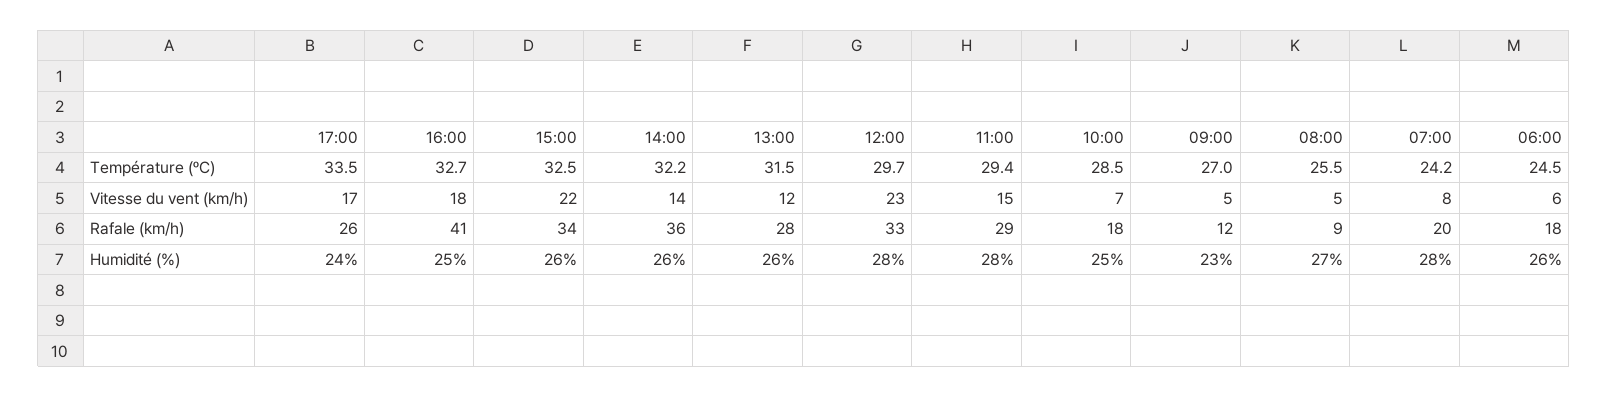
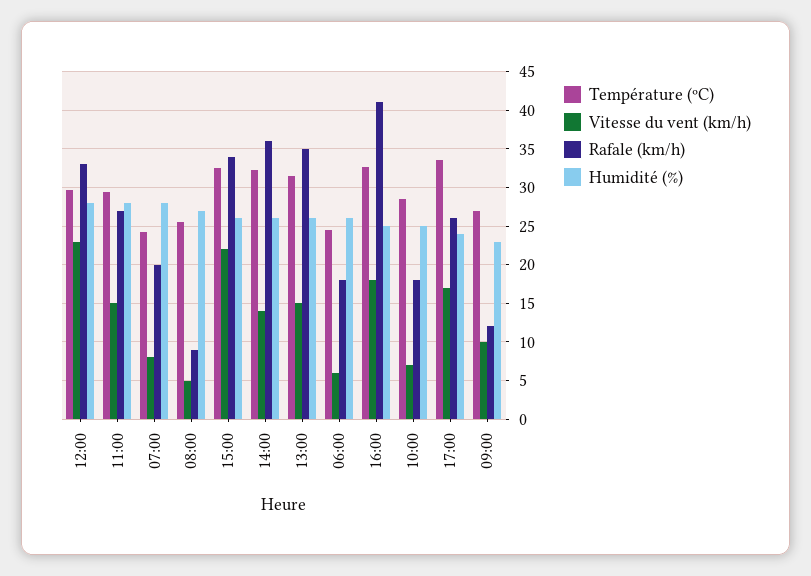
  {
    "Température (ºC)": {
      "17:00": 33.5,
      "16:00": 32.7,
      "15:00": 32.5,
      "14:00": 32.2,
      "13:00": 31.5,
      "12:00": 29.7,
      "11:00": 29.4,
      "10:00": 28.5,
      "09:00": 27,
      "08:00": 25.5,
      "07:00": 24.2,
      "06:00": 24.5
    },
    "Vitesse du vent (km/h)": {
      "17:00": 17,
      "16:00": 18,
      "15:00": 22,
      "14:00": 14,
-     "13:00": 12,
+     "13:00": 15,
      "12:00": 23,
      "11:00": 15,
      "10:00": 7,
-     "09:00": 5,
+     "09:00": 10,
      "08:00": 5,
      "07:00": 8,
      "06:00": 6
    },
    "Rafale (km/h)": {
      "17:00": 26,
      "16:00": 41,
      "15:00": 34,
      "14:00": 36,
-     "13:00": 28,
+     "13:00": 35,
      "12:00": 33,
-     "11:00": 29,
+     "11:00": 27,
      "10:00": 18,
      "09:00": 12,
      "08:00": 9,
      "07:00": 20,
      "06:00": 18
    },
    "Humidité (%)": {
      "17:00": 24,
      "16:00": 25,
      "15:00": 26,
      "14:00": 26,
      "13:00": 26,
      "12:00": 28,
      "11:00": 28,
      "10:00": 25,
      "09:00": 23,
      "08:00": 27,
      "07:00": 28,
      "06:00": 26
    }
  }

